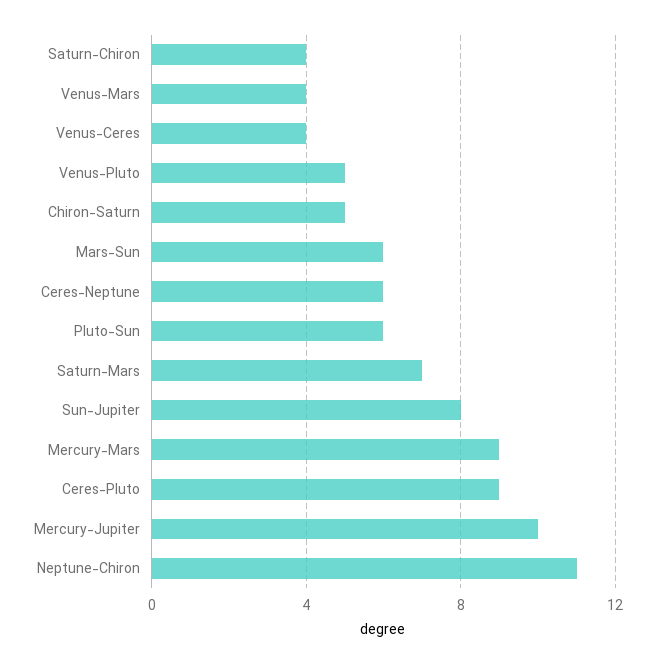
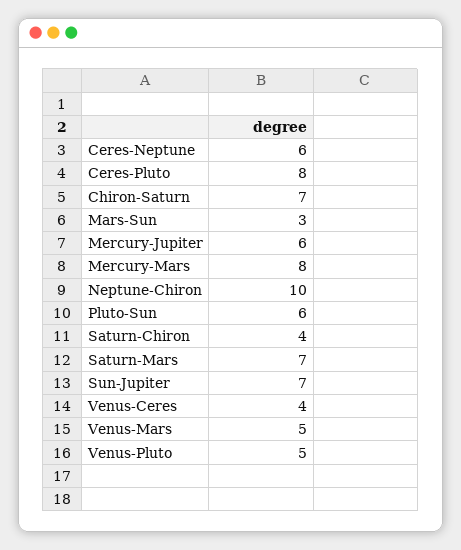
  {
    "Saturn-Chiron": 4,
-   "Venus-Mars": 4,
+   "Venus-Mars": 5,
    "Venus-Ceres": 4,
    "Venus-Pluto": 5,
-   "Chiron-Saturn": 5,
+   "Chiron-Saturn": 7,
-   "Mars-Sun": 6,
+   "Mars-Sun": 3,
    "Ceres-Neptune": 6,
    "Pluto-Sun": 6,
    "Saturn-Mars": 7,
-   "Sun-Jupiter": 8,
+   "Sun-Jupiter": 7,
-   "Mercury-Mars": 9,
+   "Mercury-Mars": 8,
-   "Ceres-Pluto": 9,
+   "Ceres-Pluto": 8,
-   "Mercury-Jupiter": 10,
+   "Mercury-Jupiter": 6,
-   "Neptune-Chiron": 11
+   "Neptune-Chiron": 10
  }

